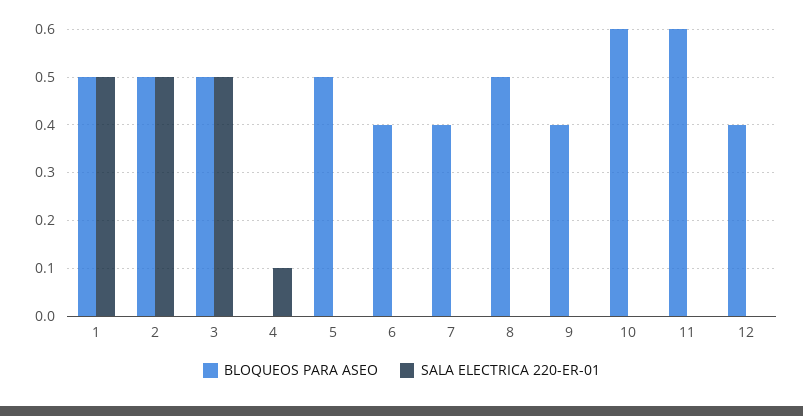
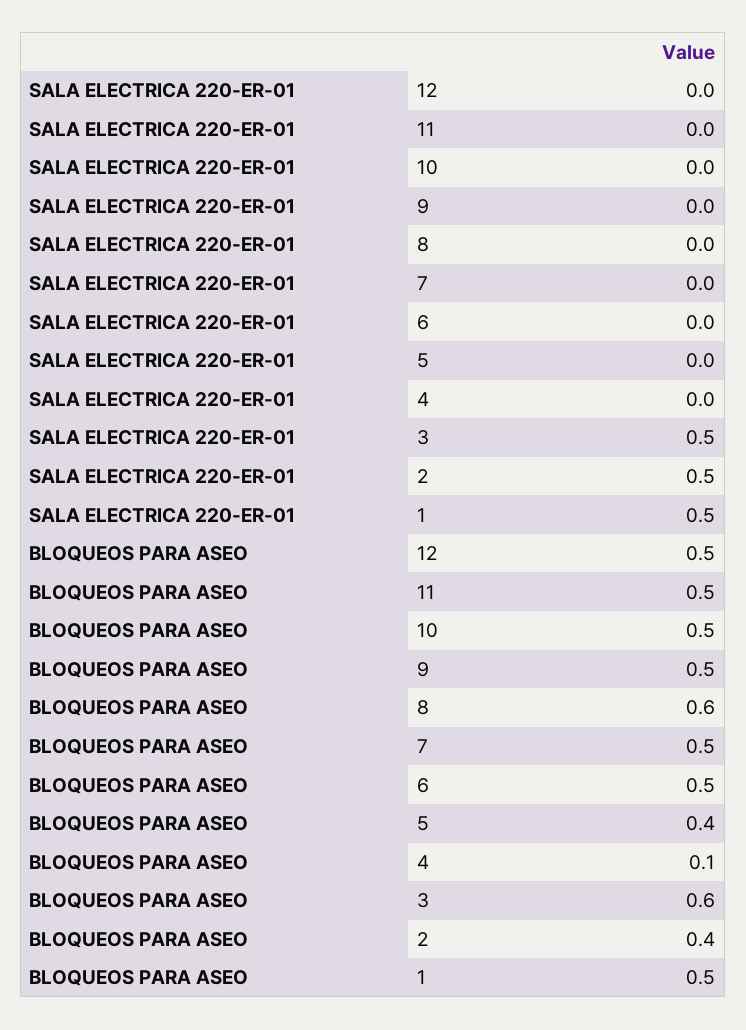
  {
    "BLOQUEOS PARA ASEO": {
      "1": 0.5,
-     "2": 0.5,
+     "2": 0.4,
-     "3": 0.5,
+     "3": 0.6,
-     "4": 0,
+     "4": 0.1,
-     "5": 0.5,
+     "5": 0.4,
-     "6": 0.4,
+     "6": 0.5,
-     "7": 0.4,
+     "7": 0.5,
-     "8": 0.5,
+     "8": 0.6,
-     "9": 0.4,
+     "9": 0.5,
-     "10": 0.6,
+     "10": 0.5,
-     "11": 0.6,
+     "11": 0.5,
-     "12": 0.4
+     "12": 0.5
    },
    "SALA ELECTRICA 220-ER-01": {
      "1": 0.5,
      "2": 0.5,
      "3": 0.5,
-     "4": 0.1,
+     "4": 0,
      "5": 0,
      "6": 0,
      "7": 0,
      "8": 0,
      "9": 0,
      "10": 0,
      "11": 0,
      "12": 0
    }
  }

